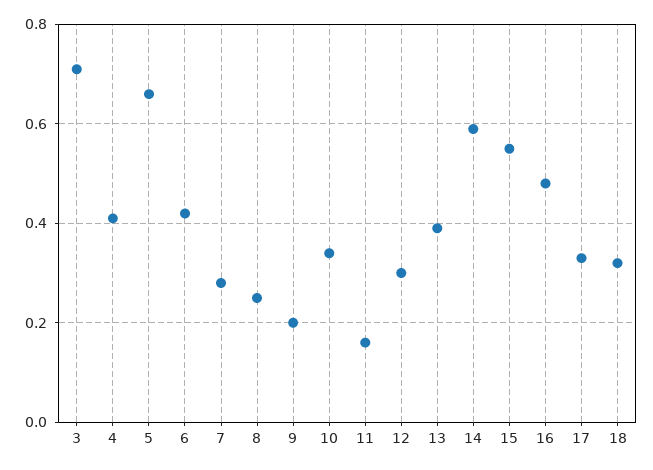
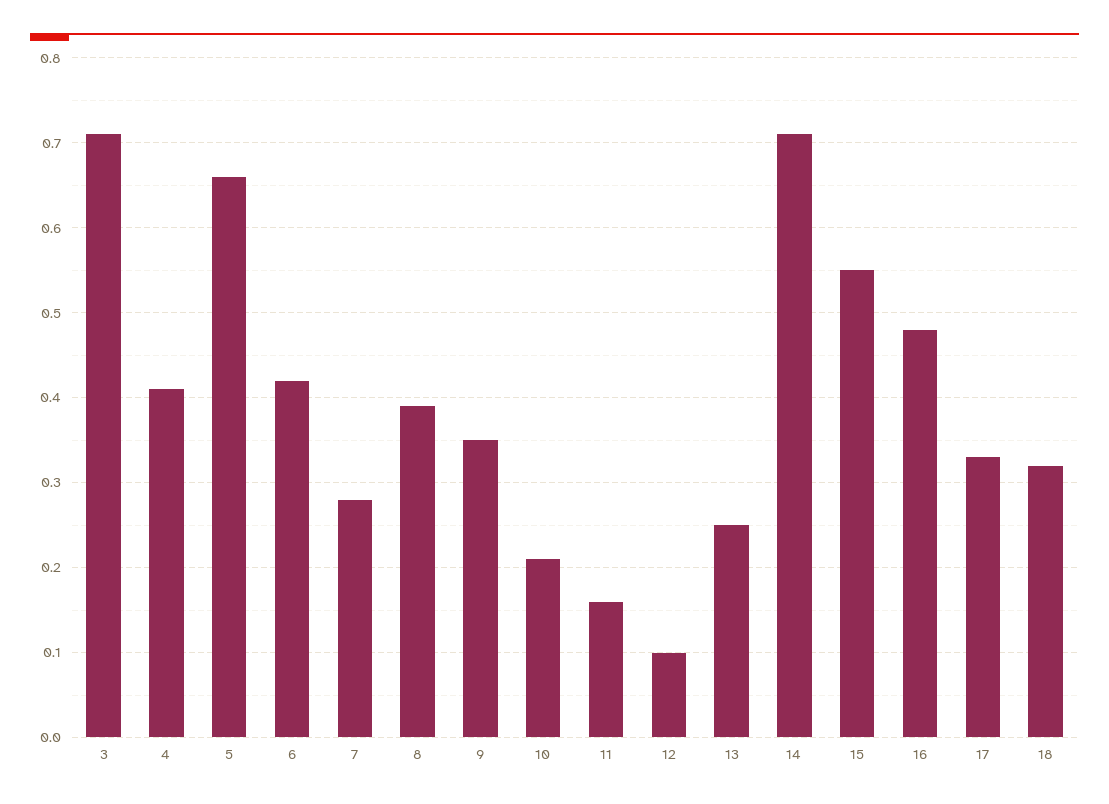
  {
    "3": 0.71,
    "4": 0.41,
    "5": 0.66,
    "6": 0.42,
    "7": 0.28,
-   "8": 0.25,
+   "8": 0.39,
-   "9": 0.2,
+   "9": 0.35,
-   "10": 0.35,
+   "10": 0.21,
    "11": 0.16,
-   "12": 0.3,
+   "12": 0.1,
-   "13": 0.4,
+   "13": 0.25,
-   "14": 0.6,
+   "14": 0.71,
    "15": 0.55,
    "16": 0.48,
    "17": 0.33,
    "18": 0.32
  }

